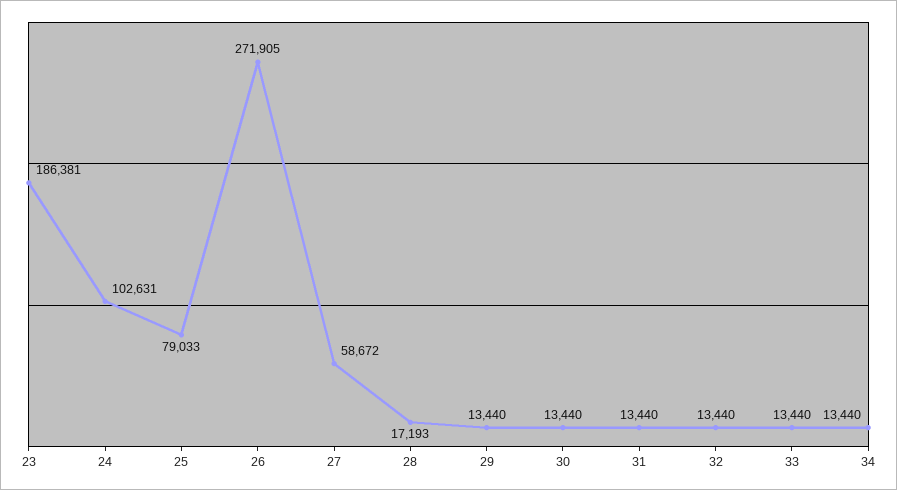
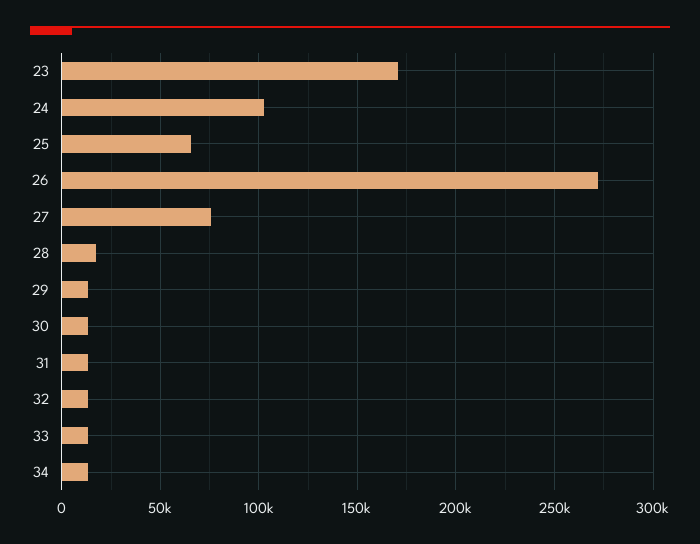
  {
-   "23": 186381,
+   "23": 170000,
    "24": 102631,
-   "25": 79033,
+   "25": 65000,
    "26": 271905,
-   "27": 58672,
+   "27": 75000,
    "28": 17193,
    "29": 13440,
    "30": 13440,
    "31": 13440,
    "32": 13440,
    "33": 13440,
    "34": 13440
  }

